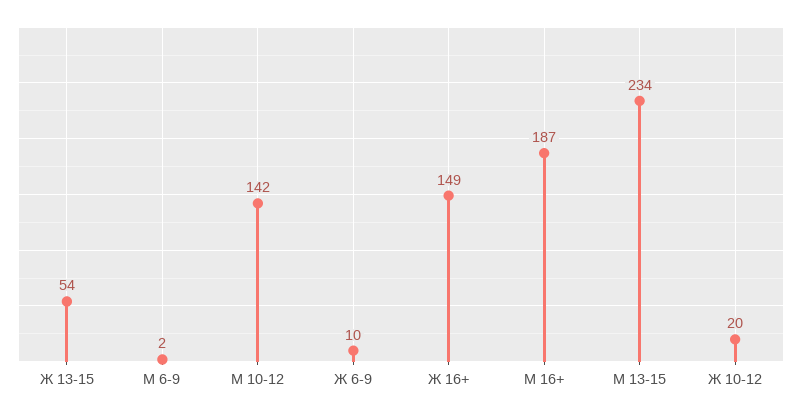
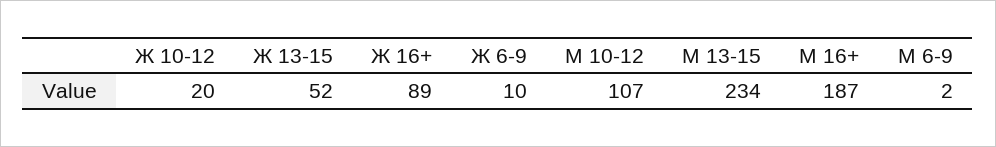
  {
-   "Ж 13-15": 54,
+   "Ж 13-15": 52,
    "М 6-9": 2,
-   "М 10-12": 142,
+   "М 10-12": 107,
    "Ж 6-9": 10,
-   "Ж 16+": 149,
+   "Ж 16+": 89,
    "М 16+": 187,
    "М 13-15": 234,
    "Ж 10-12": 20
  }

